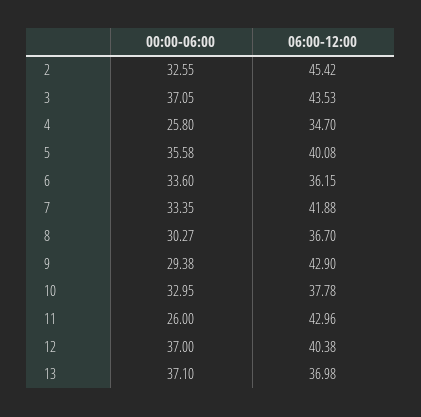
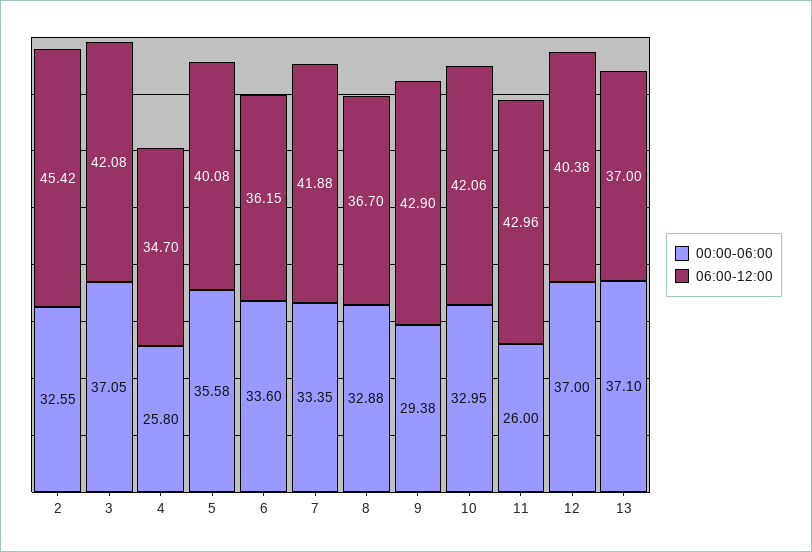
  {
    "00:00-06:00": {
      "2": 32.55,
      "3": 37.05,
      "4": 25.8,
      "5": 35.58,
      "6": 33.6,
      "7": 33.35,
-     "8": 30.27,
+     "8": 32.88,
      "9": 29.38,
      "10": 32.95,
      "11": 26,
      "12": 37,
      "13": 37.1
    },
    "06:00-12:00": {
      "2": 45.42,
-     "3": 43.53,
+     "3": 42.08,
      "4": 34.7,
      "5": 40.08,
      "6": 36.15,
      "7": 41.88,
      "8": 36.7,
      "9": 42.9,
-     "10": 37.78,
+     "10": 42.06,
      "11": 42.96,
      "12": 40.38,
-     "13": 36.98
+     "13": 37
    }
  }

